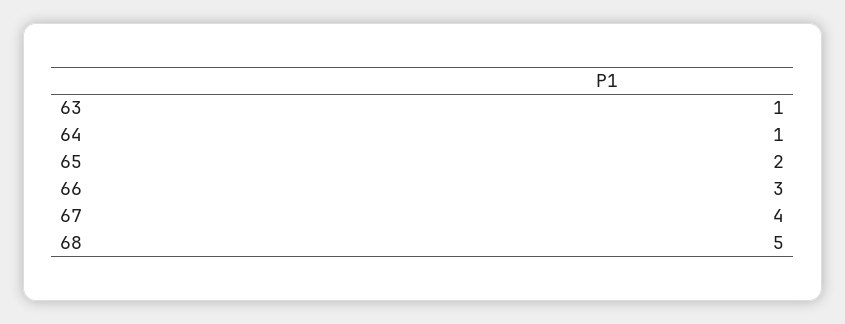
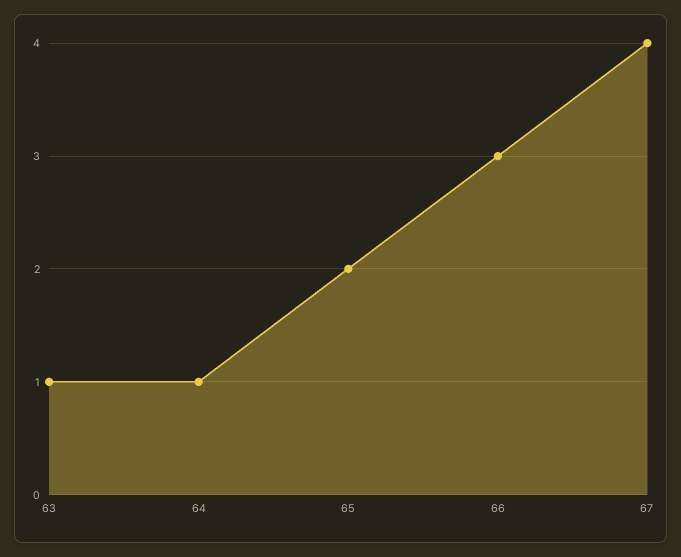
  {
    "63": 1,
    "64": 1,
    "65": 2,
    "66": 3,
-   "67": 4,
+   "67": 4
-   "68": 5
  }

